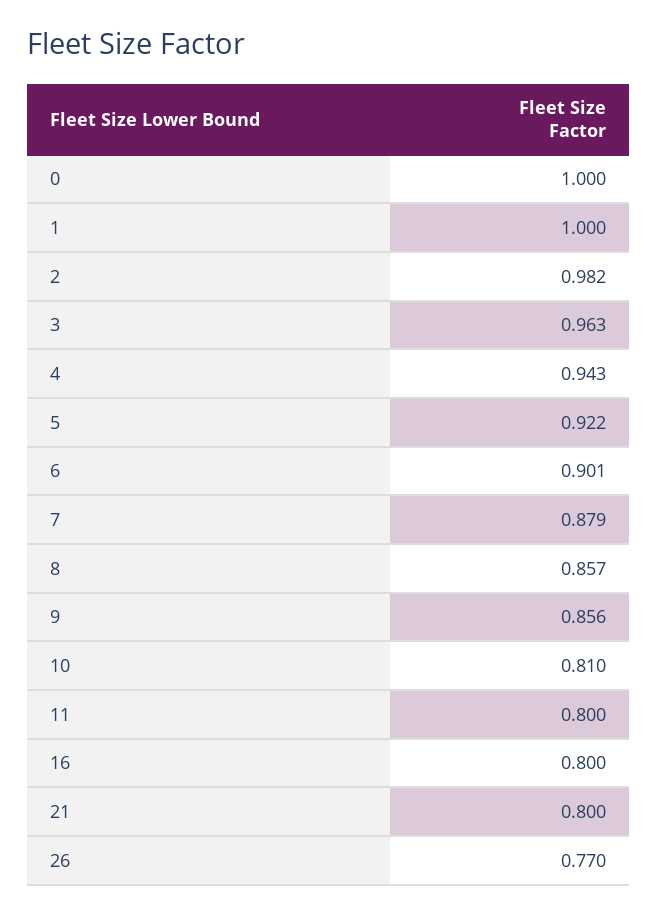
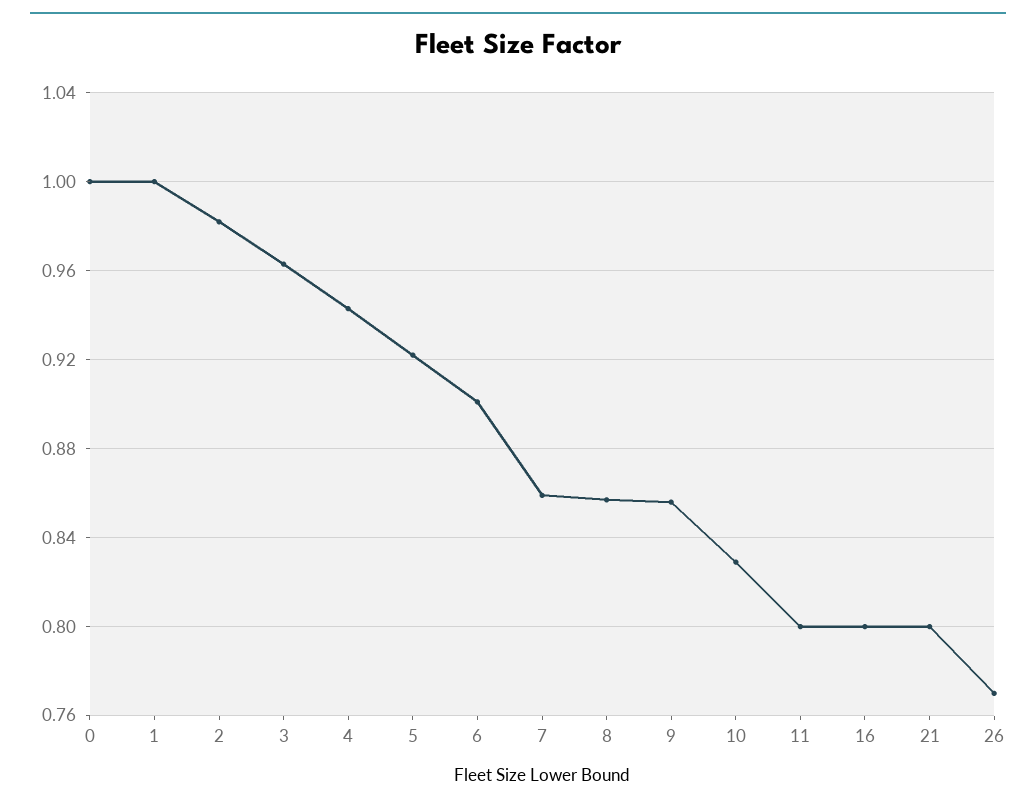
  {
    "0": 1,
    "1": 1,
    "2": 0.982,
    "3": 0.963,
    "4": 0.943,
    "5": 0.922,
    "6": 0.901,
-   "7": 0.879,
+   "7": 0.86,
    "8": 0.857,
    "9": 0.856,
-   "10": 0.81,
+   "10": 0.83,
    "11": 0.8,
    "16": 0.8,
    "21": 0.8,
    "26": 0.77
  }

